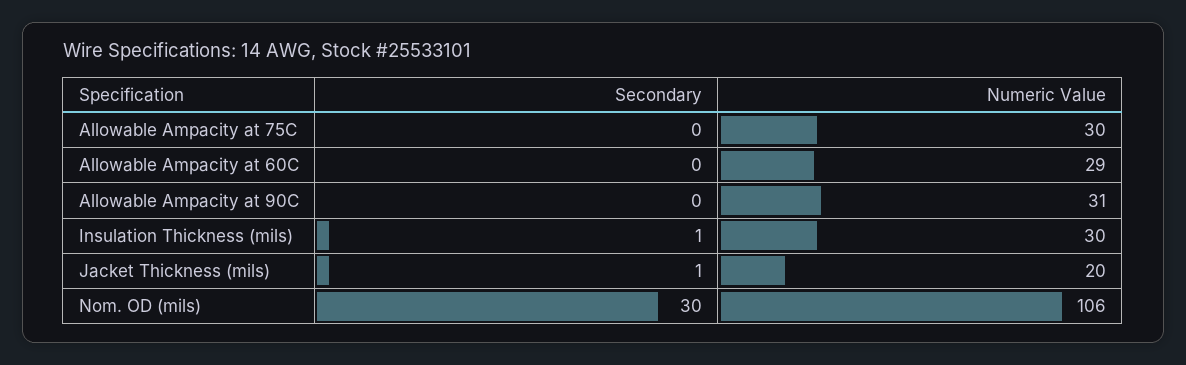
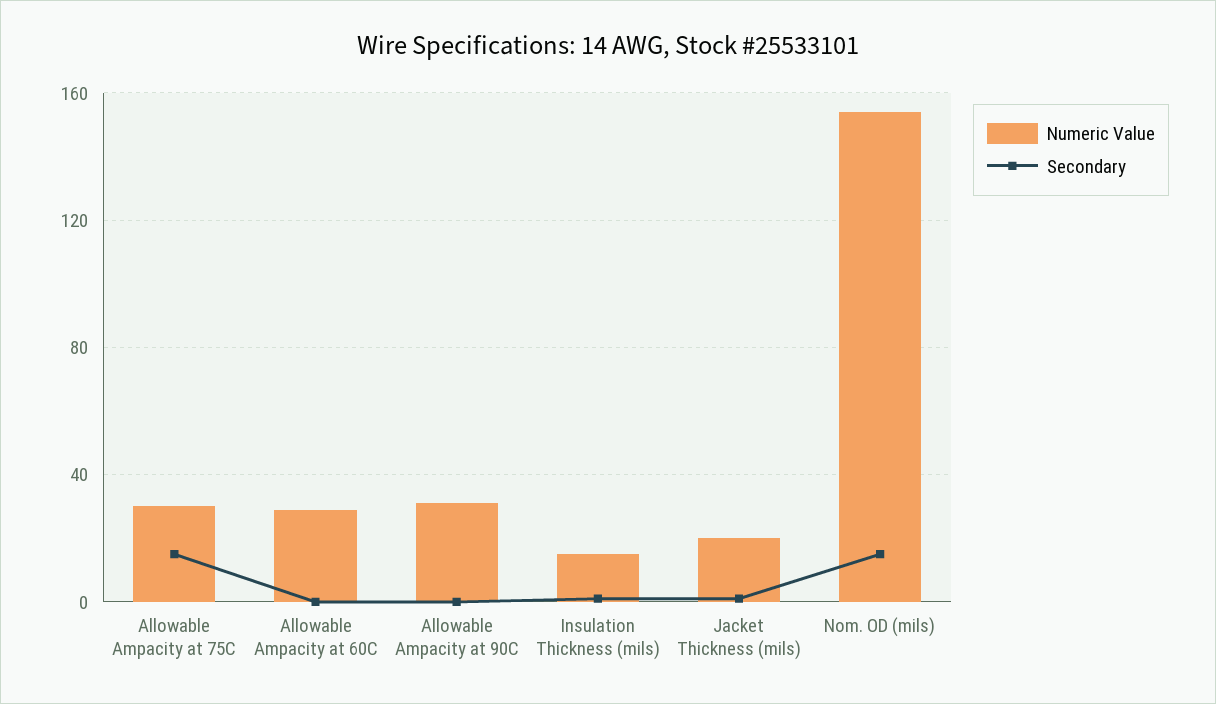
  {
    "Secondary": {
-     "Allowable Ampacity at 75C": 0,
+     "Allowable Ampacity at 75C": 15,
      "Allowable Ampacity at 60C": 0,
      "Allowable Ampacity at 90C": 0,
      "Insulation Thickness (mils)": 1,
      "Jacket Thickness (mils)": 1,
-     "Nom. OD (mils)": 30
+     "Nom. OD (mils)": 15
    },
    "Numeric Value": {
      "Allowable Ampacity at 75C": 30,
      "Allowable Ampacity at 60C": 29,
      "Allowable Ampacity at 90C": 31,
-     "Insulation Thickness (mils)": 30,
+     "Insulation Thickness (mils)": 15,
      "Jacket Thickness (mils)": 20,
-     "Nom. OD (mils)": 106
+     "Nom. OD (mils)": 155
    }
  }

